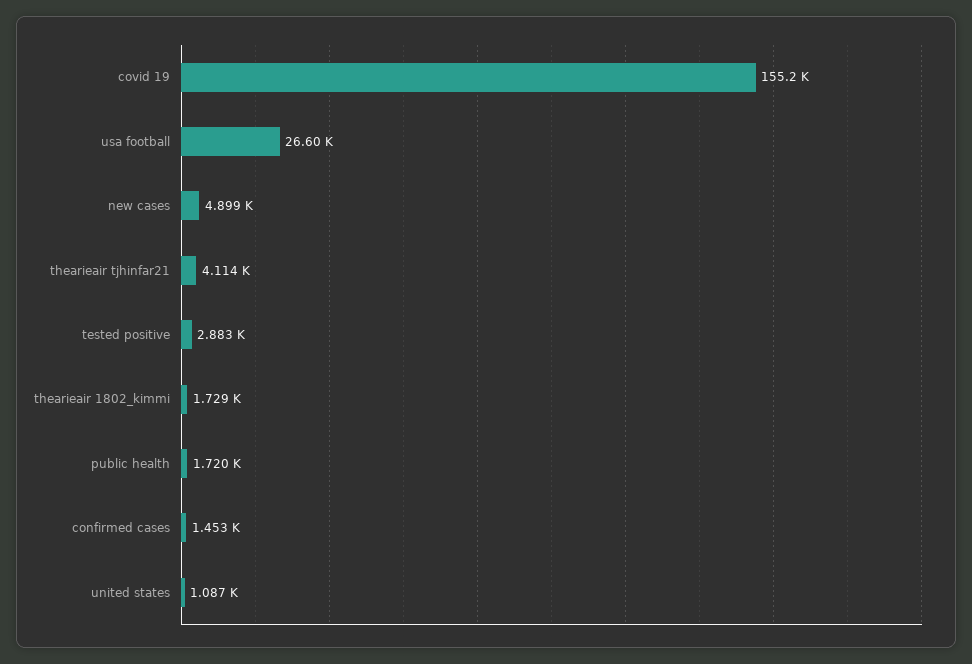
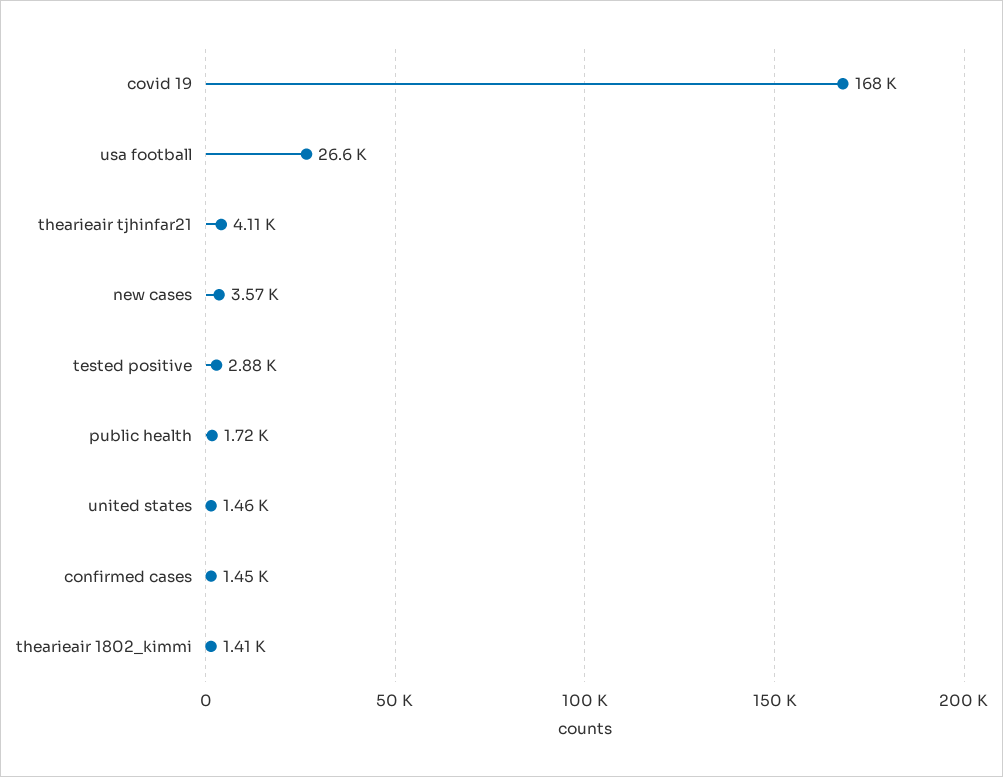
  {
-   "covid 19": 155200,
+   "covid 19": 168000,
    "usa football": 26600,
-   "new cases": 4899,
+   "new cases": 3570,
    "thearieair tjhinfar21": 4114,
    "tested positive": 2883,
-   "thearieair 1802_kimmi": 1729,
+   "thearieair 1802_kimmi": 1410,
    "public health": 1720,
    "confirmed cases": 1453,
-   "united states": 1087
+   "united states": 1460
  }

